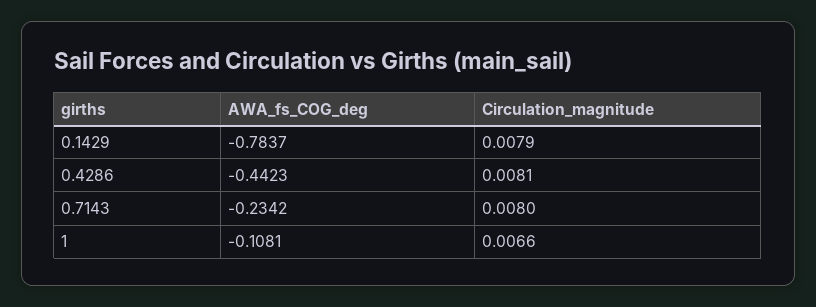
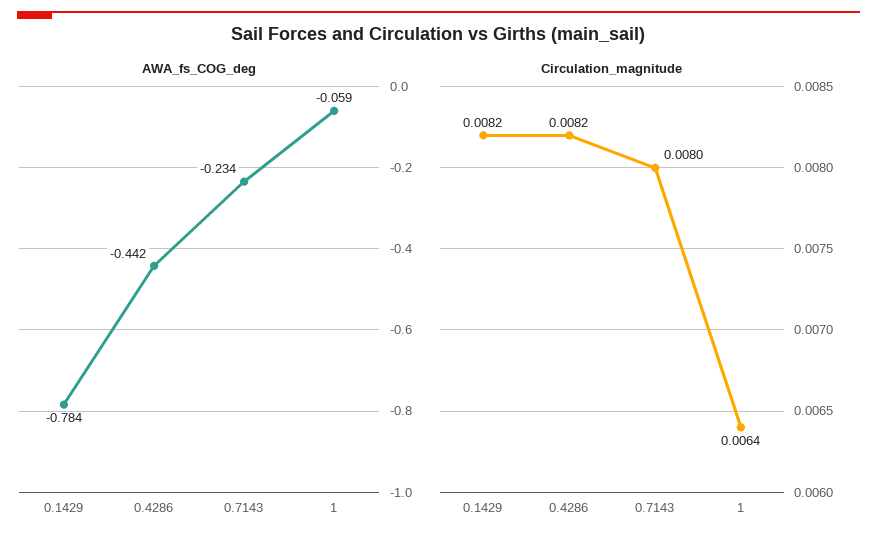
  {
    "AWA_fs_COG_deg": {
      "0.1429": -0.7837,
      "0.4286": -0.4423,
      "0.7143": -0.2342,
-     "1": -0.1081
+     "1": -0.059
    },
    "Circulation_magnitude": {
-     "0.1429": 0.0079,
+     "0.1429": 0.0082,
-     "0.4286": 0.0081,
+     "0.4286": 0.0082,
      "0.7143": 0.008,
-     "1": 0.0066
+     "1": 0.0064
    }
  }

